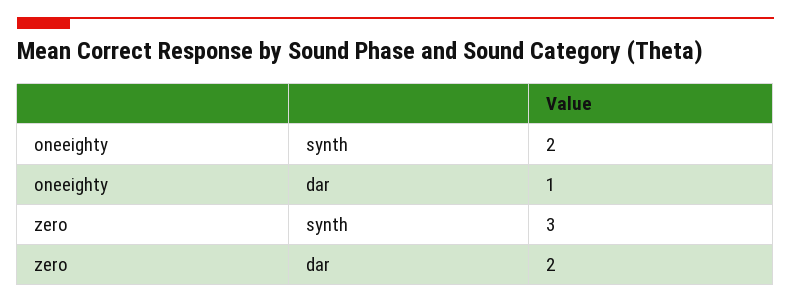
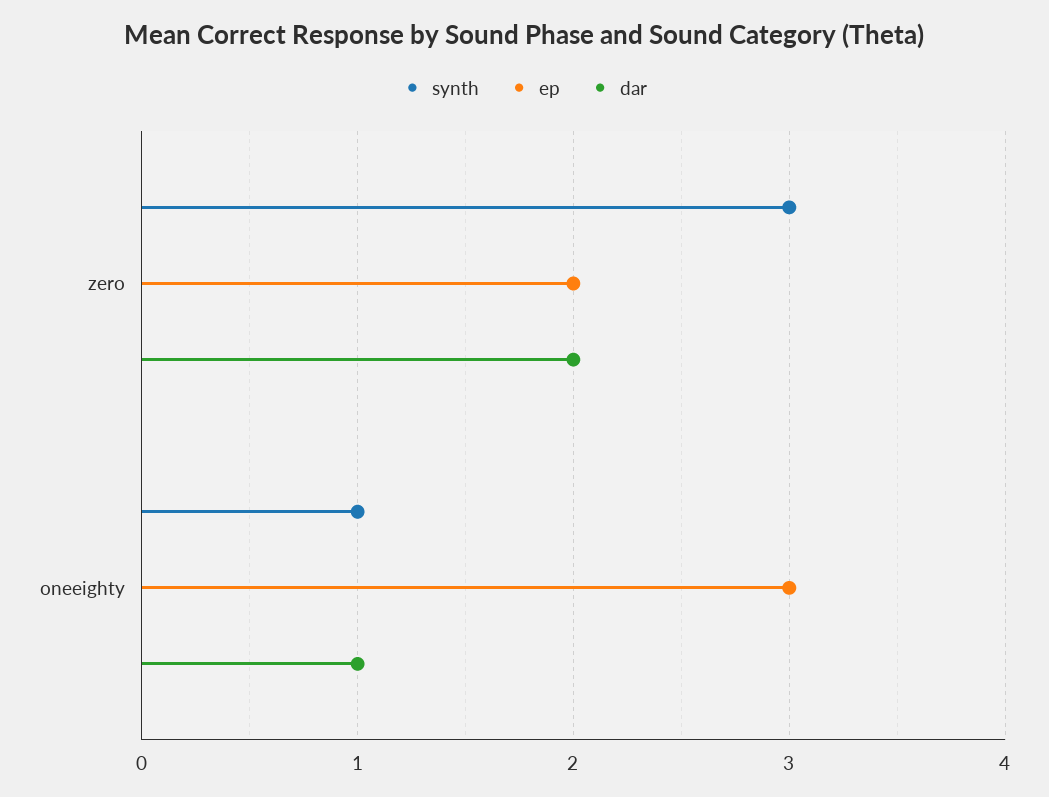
  {
    "synth": {
-     "oneeighty": 2,
+     "oneeighty": 1,
      "zero": 3
    },
    "dar": {
      "oneeighty": 1,
      "zero": 2
-   }
+   },
+   "ep": {
+     "zero": 2,
+     "oneeighty": 3
+   }
  }

